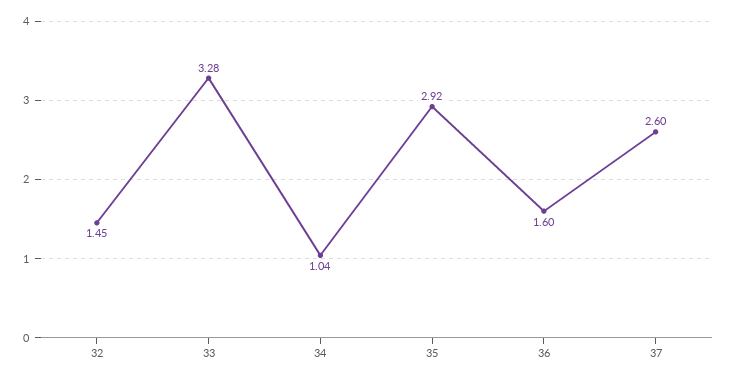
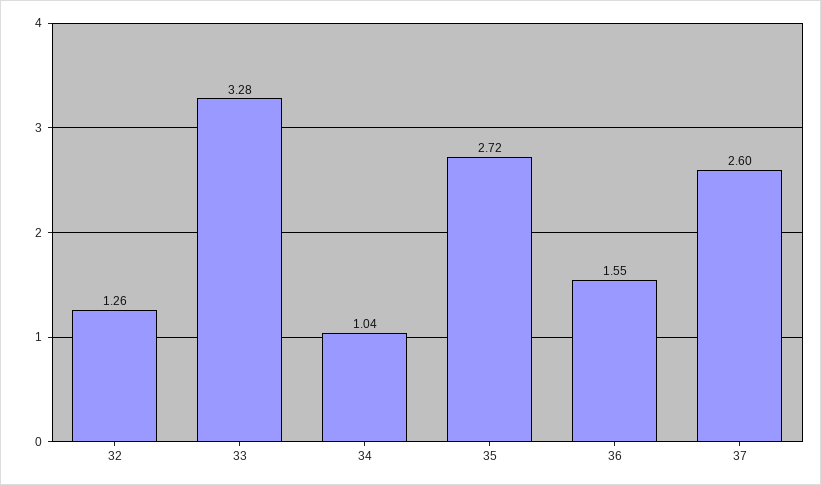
  {
-   "32": 1.45,
+   "32": 1.26,
    "33": 3.28,
    "34": 1.04,
-   "35": 2.92,
+   "35": 2.72,
-   "36": 1.6,
+   "36": 1.55,
    "37": 2.6
  }

